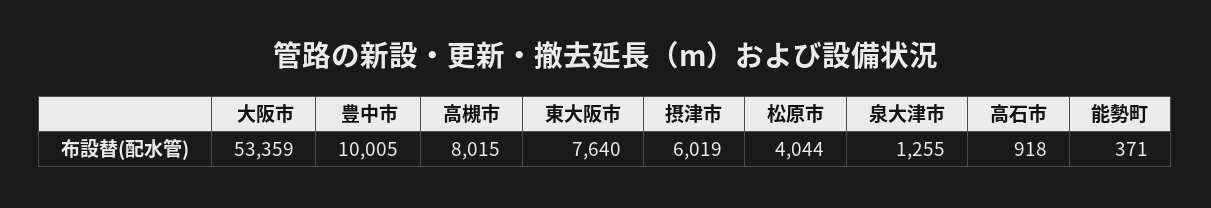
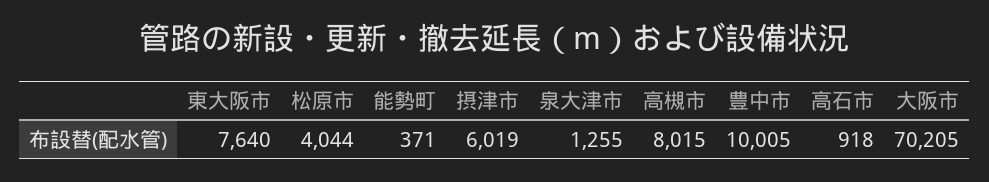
  {
-   "大阪市": 53359,
+   "大阪市": 70205,
    "豊中市": 10005,
    "高槻市": 8015,
    "東大阪市": 7640,
    "摂津市": 6019,
    "松原市": 4044,
    "泉大津市": 1255,
    "高石市": 918,
    "能勢町": 371
  }

